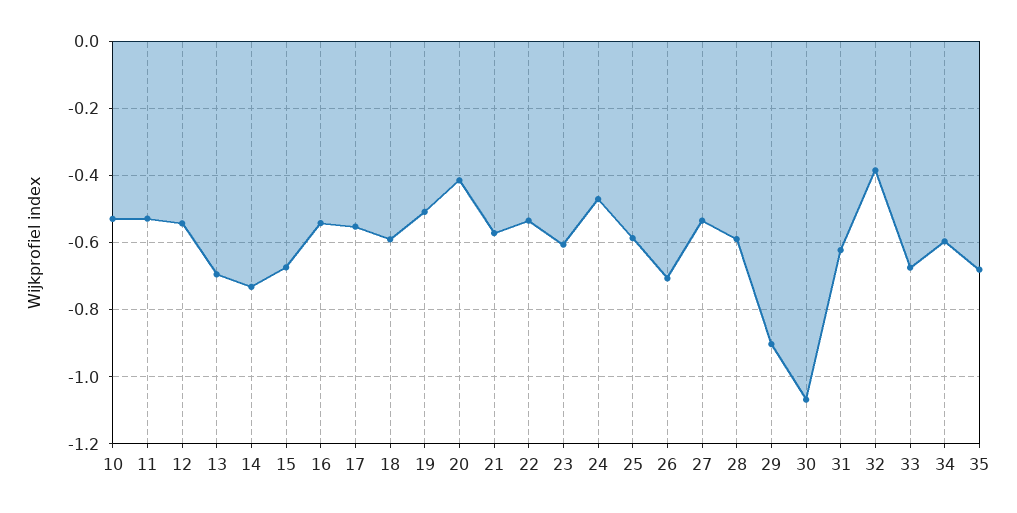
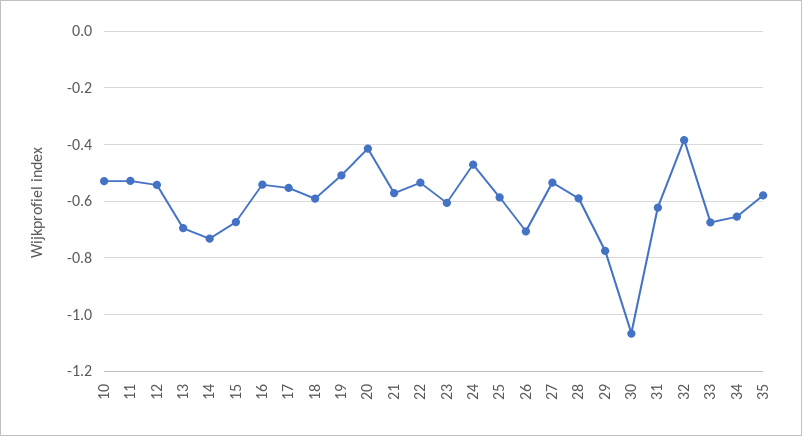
  {
    "10": -0.54,
    "11": -0.52,
    "12": -0.54,
    "13": -0.7,
    "14": -0.74,
    "15": -0.68,
    "16": -0.54,
    "17": -0.56,
    "18": -0.6,
    "19": -0.5,
    "20": -0.42,
    "21": -0.58,
    "22": -0.54,
    "23": -0.6,
    "24": -0.48,
    "25": -0.58,
    "26": -0.7,
    "27": -0.54,
    "28": -0.6,
-   "29": -0.9,
+   "29": -0.775,
    "30": -1.06,
    "31": -0.62,
    "32": -0.38,
    "33": -0.68,
-   "34": -0.6,
+   "34": -0.65,
-   "35": -0.68
+   "35": -0.575
  }

